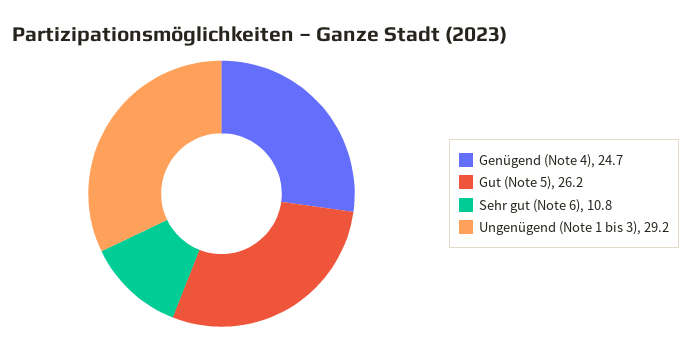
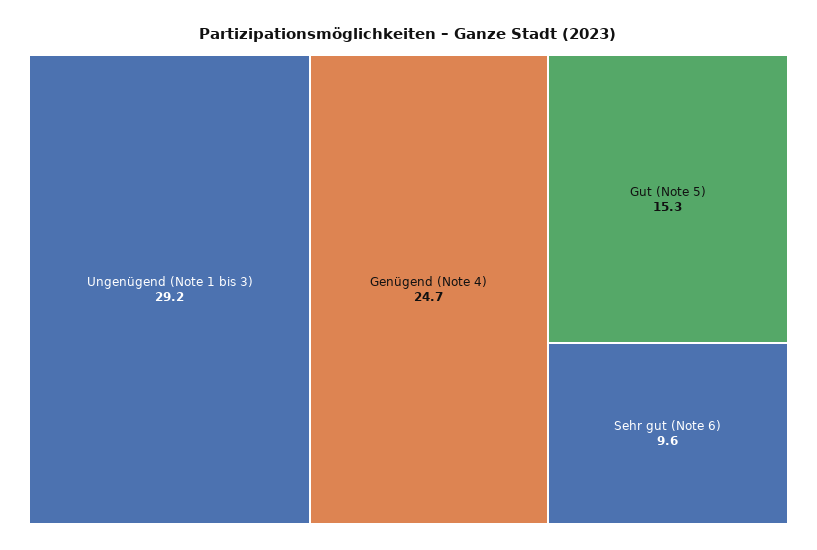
  {
    "Genügend (Note 4)": 24.7,
-   "Gut (Note 5)": 26.2,
+   "Gut (Note 5)": 15.3,
-   "Sehr gut (Note 6)": 10.8,
+   "Sehr gut (Note 6)": 9.6,
    "Ungenügend (Note 1 bis 3)": 29.2
  }

